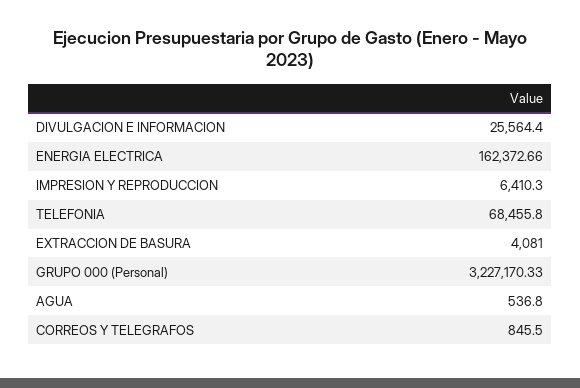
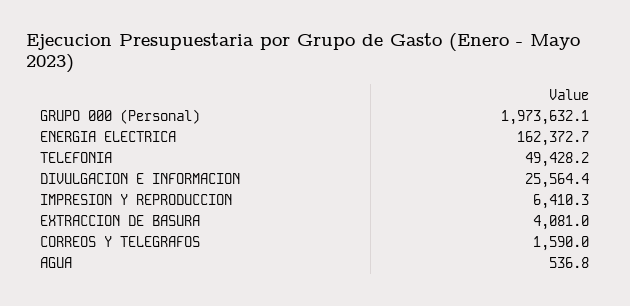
  {
    "DIVULGACION E INFORMACION": 25564.4,
    "ENERGIA ELECTRICA": 162372.66,
    "IMPRESION Y REPRODUCCION": 6410.3,
-   "TELEFONIA": 68455.8,
+   "TELEFONIA": 49428.2,
    "EXTRACCION DE BASURA": 4081,
-   "GRUPO 000 (Personal)": 3227170.33,
+   "GRUPO 000 (Personal)": 1973632.1,
    "AGUA": 536.8,
-   "CORREOS Y TELEGRAFOS": 845.5
+   "CORREOS Y TELEGRAFOS": 1590
  }

